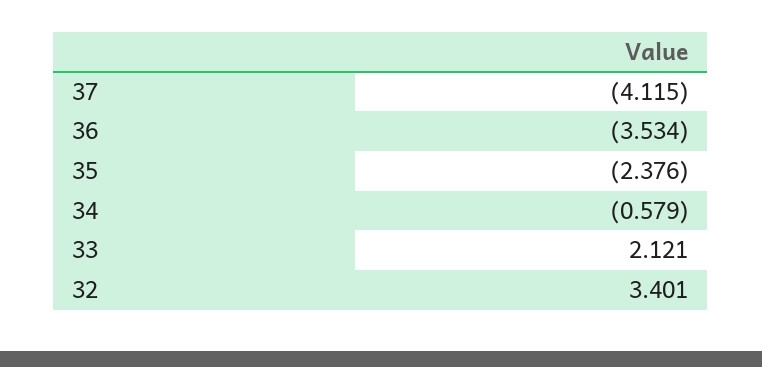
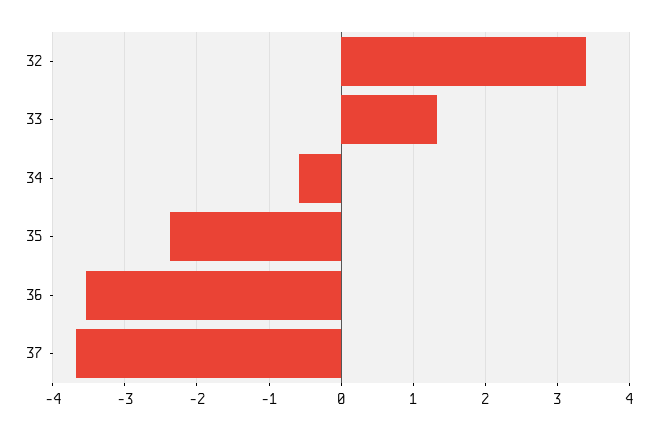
  {
-   "37": -4.115,
+   "37": -3.7,
    "36": -3.534,
    "35": -2.376,
    "34": -0.579,
-   "33": 2.121,
+   "33": 1.3,
    "32": 3.401
  }

